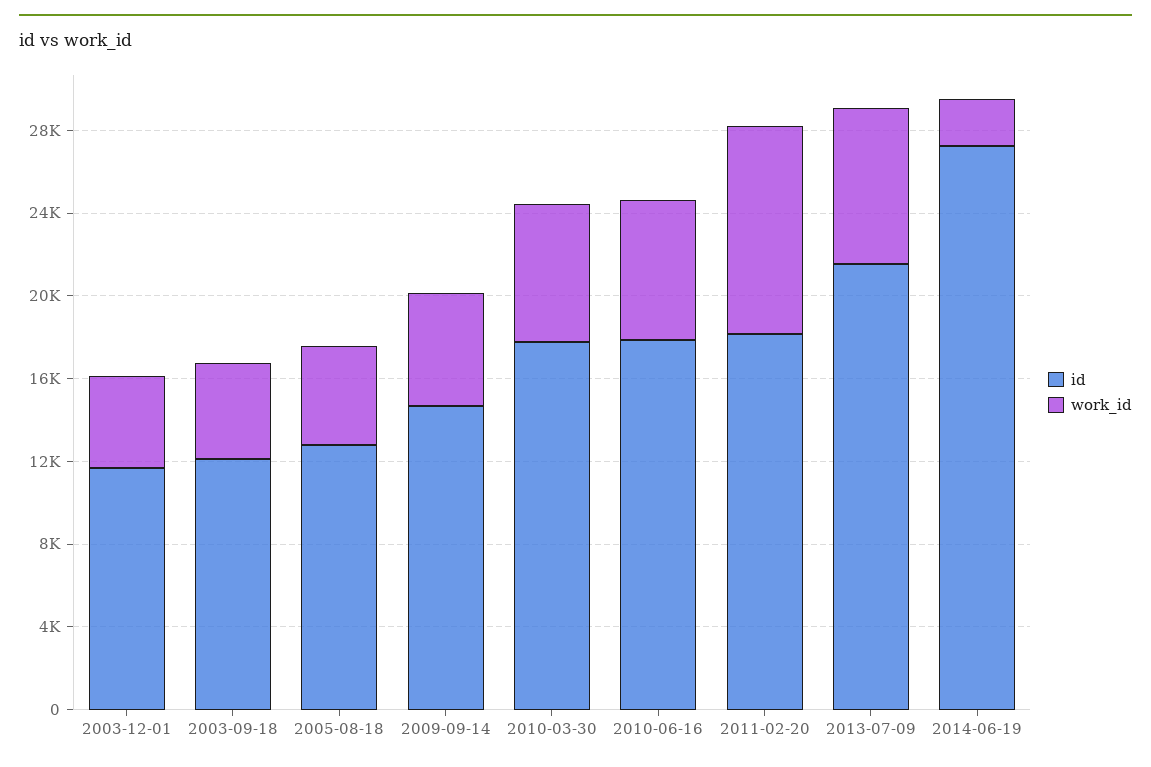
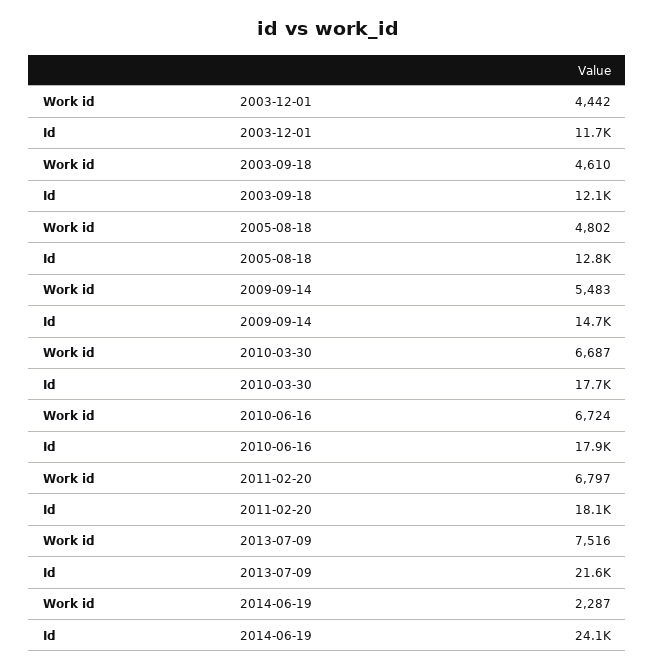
  {
    "id": {
      "2003-12-01": 11700,
      "2003-09-18": 12100,
      "2005-08-18": 12800,
      "2009-09-14": 14700,
      "2010-03-30": 17700,
      "2010-06-16": 17900,
      "2011-02-20": 18100,
      "2013-07-09": 21600,
-     "2014-06-19": 27000
+     "2014-06-19": 24100
    },
    "work_id": {
      "2003-12-01": 4442,
      "2003-09-18": 4610,
      "2005-08-18": 4802,
      "2009-09-14": 5483,
      "2010-03-30": 6687,
      "2010-06-16": 6724,
-     "2011-02-20": 10000,
+     "2011-02-20": 6797,
      "2013-07-09": 7516,
      "2014-06-19": 2287
    }
  }

